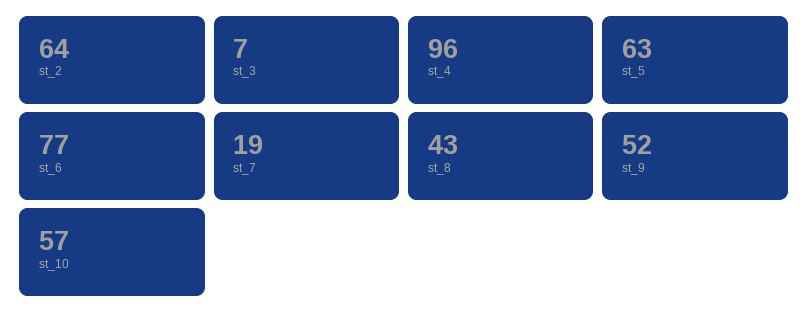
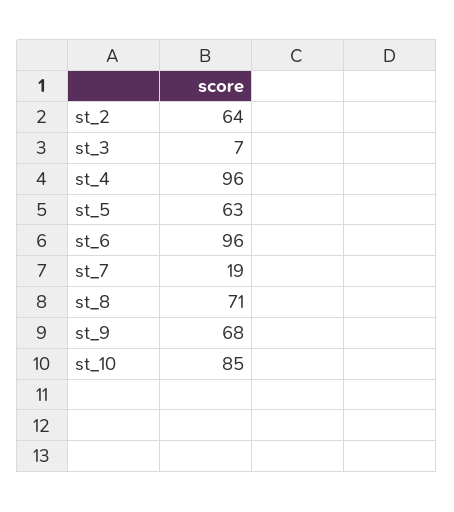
  {
    "st_2": 64,
    "st_3": 7,
    "st_4": 96,
    "st_5": 63,
-   "st_6": 77,
+   "st_6": 96,
    "st_7": 19,
-   "st_8": 43,
+   "st_8": 71,
-   "st_9": 52,
+   "st_9": 68,
-   "st_10": 57
+   "st_10": 85
  }

